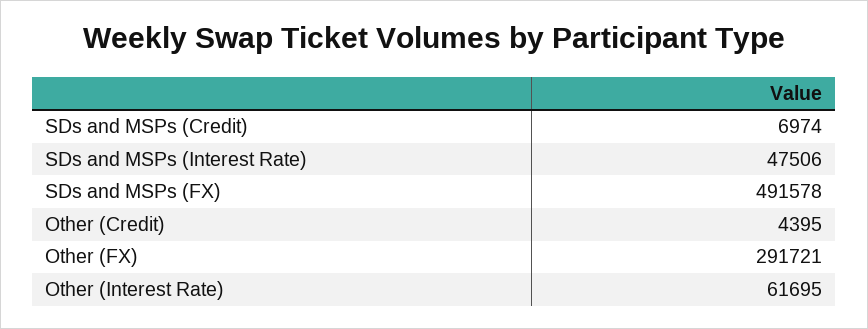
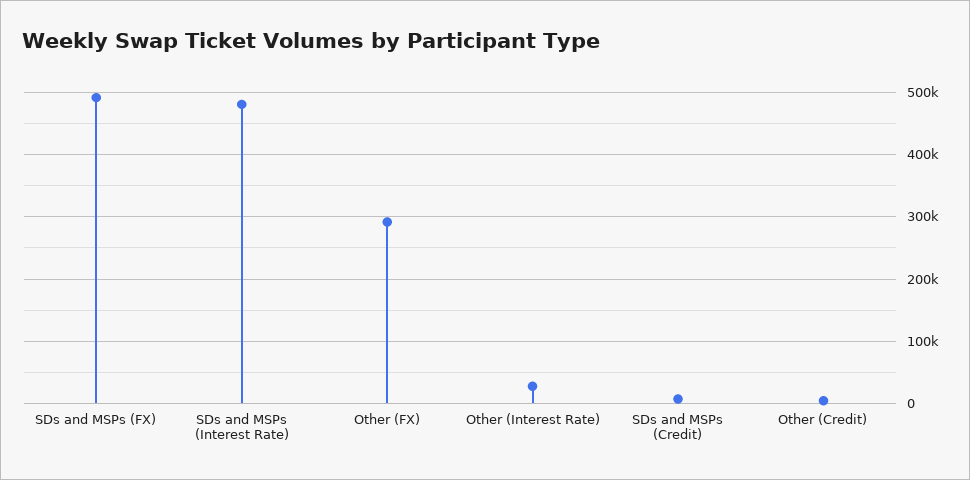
  {
    "SDs and MSPs (Credit)": 6974,
-   "SDs and MSPs (Interest Rate)": 47506,
+   "SDs and MSPs (Interest Rate)": 480000,
    "SDs and MSPs (FX)": 491578,
    "Other (Credit)": 4395,
    "Other (FX)": 291721,
-   "Other (Interest Rate)": 61695
+   "Other (Interest Rate)": 30000
  }

